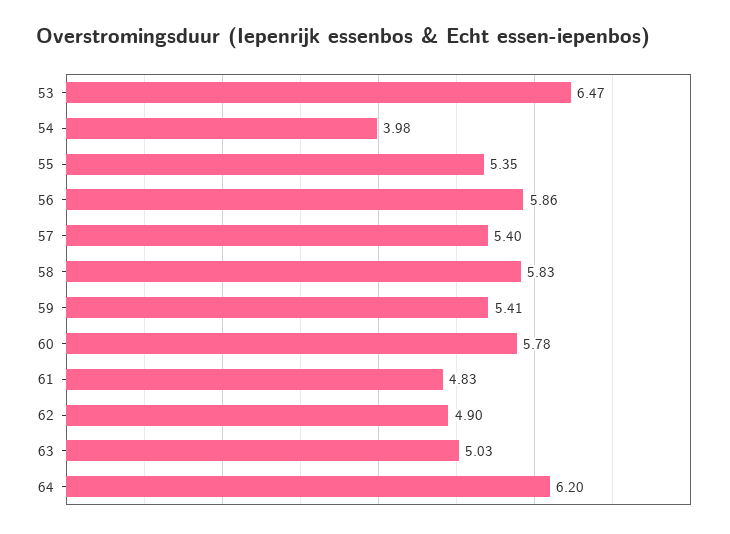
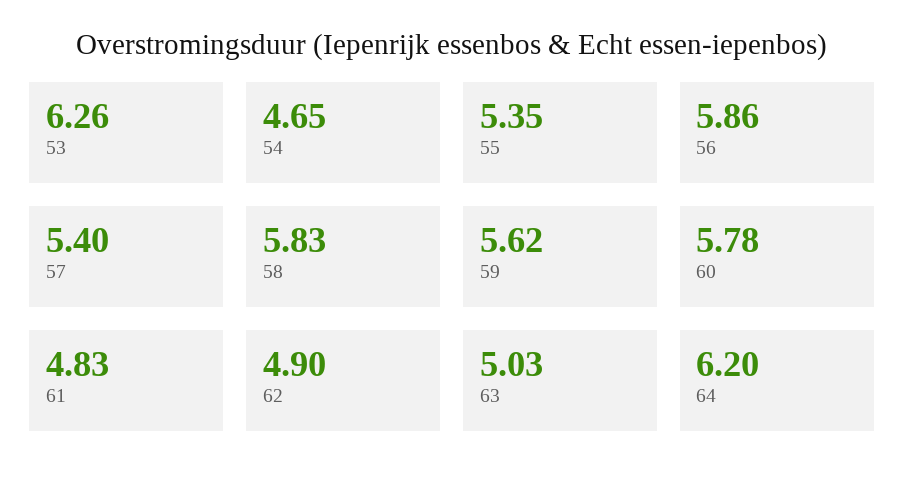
  {
-   "53": 6.47,
+   "53": 6.26,
-   "54": 3.98,
+   "54": 4.65,
    "55": 5.35,
    "56": 5.86,
    "57": 5.4,
    "58": 5.83,
-   "59": 5.41,
+   "59": 5.62,
    "60": 5.78,
    "61": 4.83,
    "62": 4.9,
    "63": 5.03,
    "64": 6.2
  }

